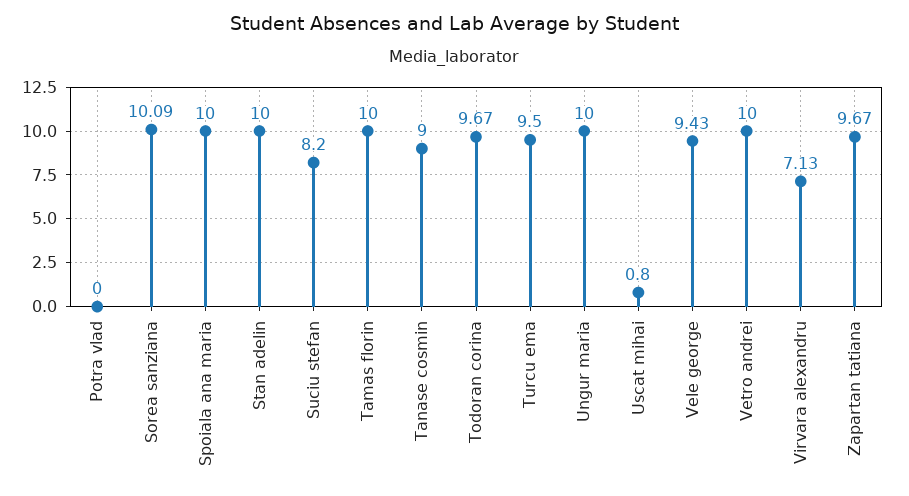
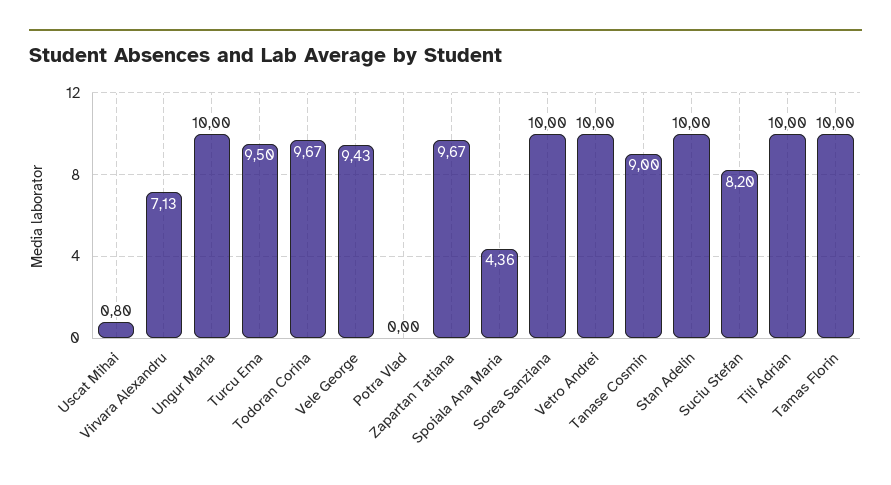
  {
    "Potra vlad": 0,
-   "Sorea sanziana": 10.09,
+   "Sorea sanziana": 10,
-   "Spoiala ana maria": 10,
+   "Spoiala ana maria": 4.36,
    "Stan adelin": 10,
    "Suciu stefan": 8.2,
    "Tamas florin": 10,
    "Tanase cosmin": 9,
    "Todoran corina": 9.67,
    "Turcu ema": 9.5,
    "Ungur maria": 10,
    "Uscat mihai": 0.8,
    "Vele george": 9.43,
    "Vetro andrei": 10,
    "Virvara alexandru": 7.13,
-   "Zapartan tatiana": 9.67
+   "Zapartan tatiana": 9.67,
+   "Tili Adrian": 10
  }

